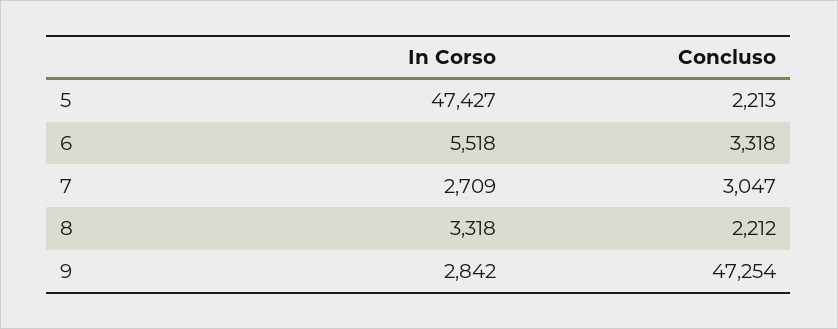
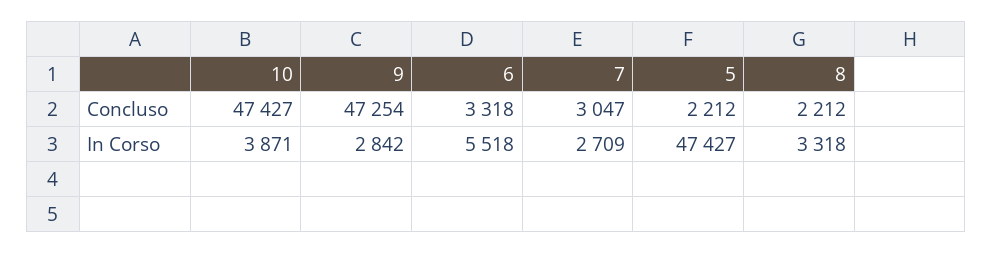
  {
    "In Corso": {
      "5": 47427,
      "6": 5518,
      "7": 2709,
      "8": 3318,
-     "9": 2842
+     "9": 2842,
+     "10": 3871
    },
    "Concluso": {
-     "5": 2213,
+     "5": 2212,
      "6": 3318,
      "7": 3047,
      "8": 2212,
-     "9": 47254
+     "9": 47254,
+     "10": 47427
    }
  }

